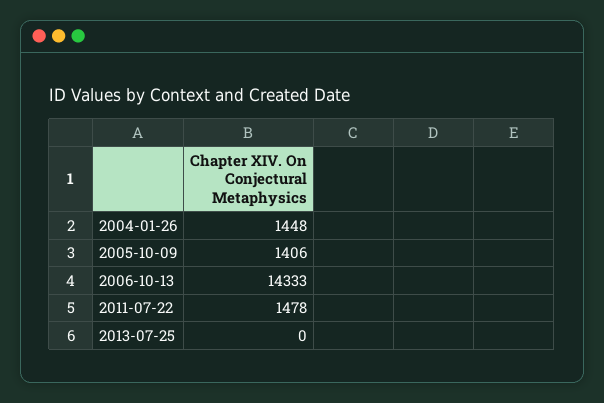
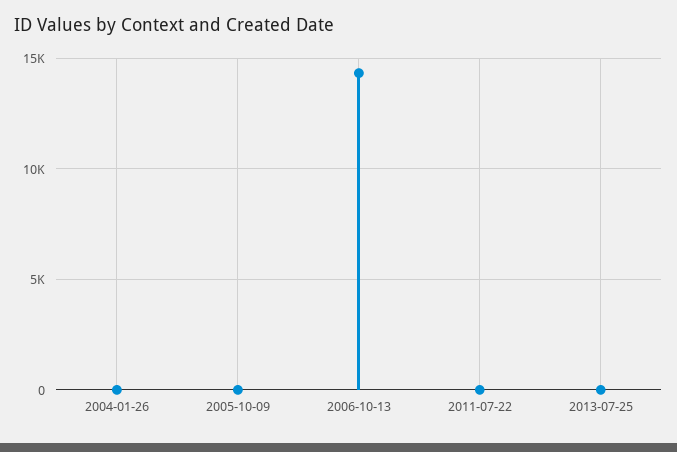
  {
-   "2004-01-26": 1448,
+   "2004-01-26": 0,
-   "2005-10-09": 1406,
+   "2005-10-09": 0,
    "2006-10-13": 14333,
-   "2011-07-22": 1478,
+   "2011-07-22": 0,
    "2013-07-25": 0
  }

